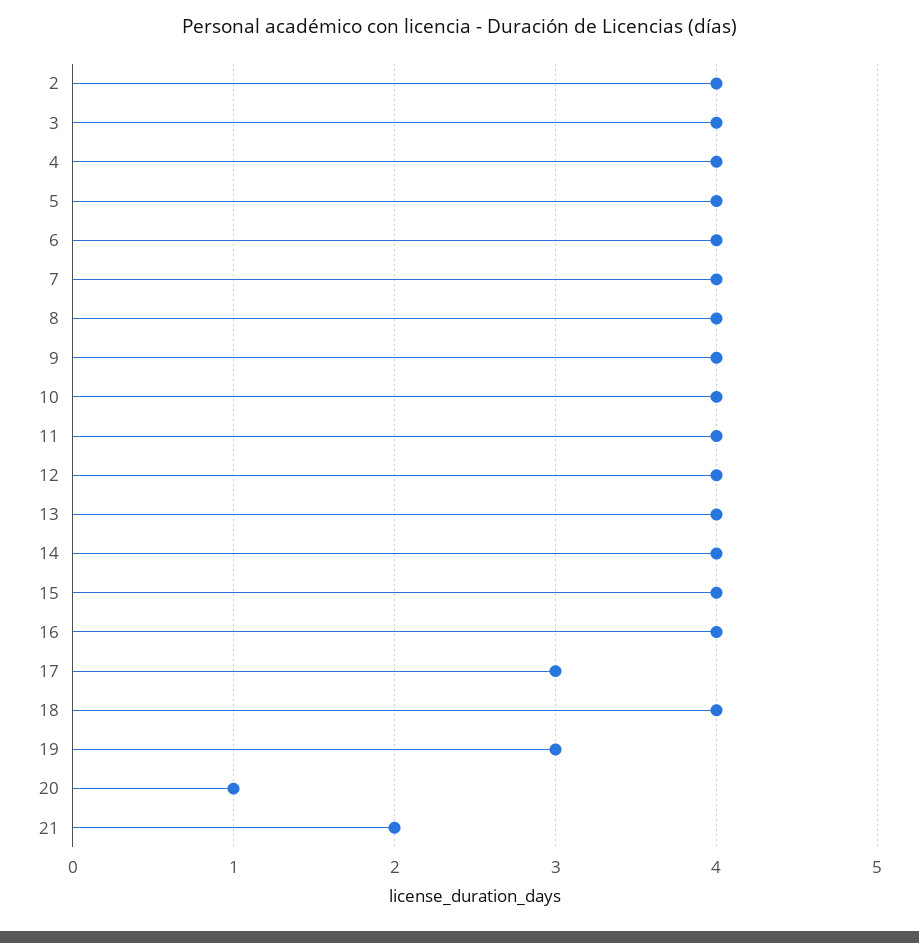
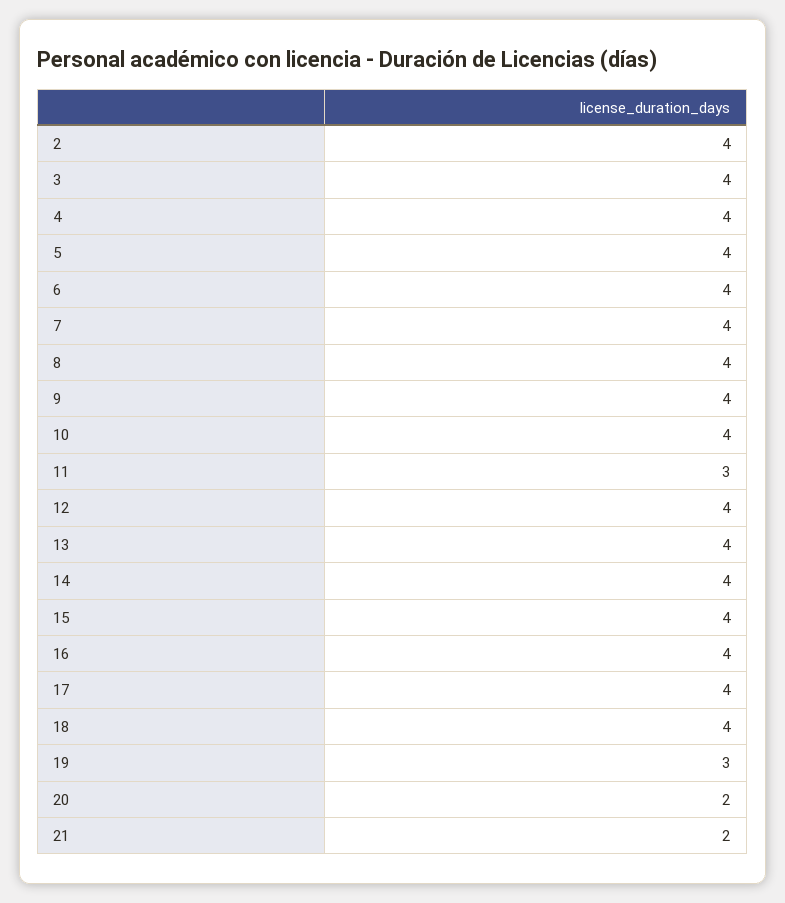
  {
    "2": 4,
    "3": 4,
    "4": 4,
    "5": 4,
    "6": 4,
    "7": 4,
    "8": 4,
    "9": 4,
    "10": 4,
-   "11": 4,
+   "11": 3,
    "12": 4,
    "13": 4,
    "14": 4,
    "15": 4,
    "16": 4,
-   "17": 3,
+   "17": 4,
    "18": 4,
    "19": 3,
-   "20": 1,
+   "20": 2,
    "21": 2
  }

